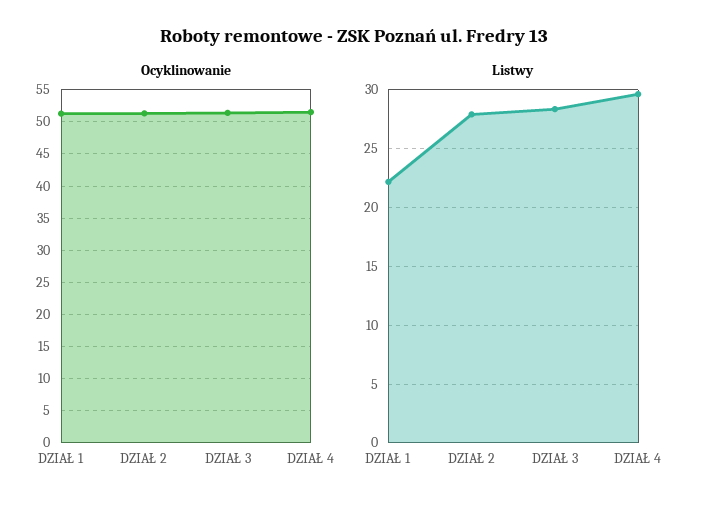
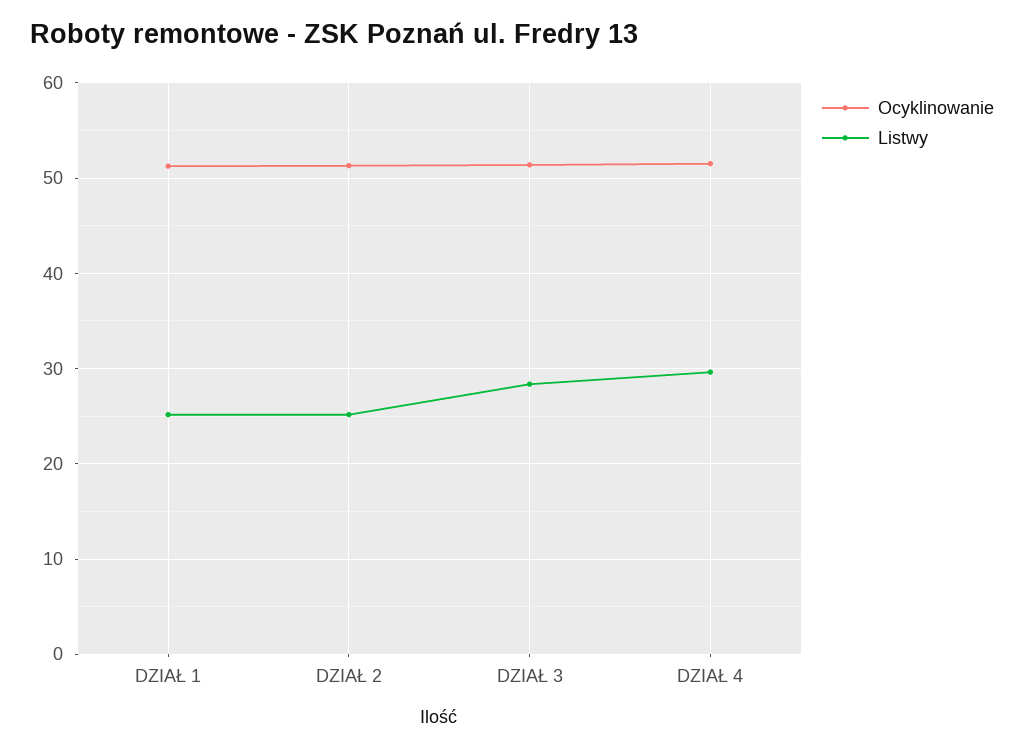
  {
    "Ocyklinowanie": {
      "DZIAŁ 1": 51,
      "DZIAŁ 2": 51,
      "DZIAŁ 3": 51,
      "DZIAŁ 4": 52
    },
    "Listwy": {
-     "DZIAŁ 1": 22,
+     "DZIAŁ 1": 25,
-     "DZIAŁ 2": 28,
+     "DZIAŁ 2": 25,
      "DZIAŁ 3": 28,
      "DZIAŁ 4": 30
    }
  }

